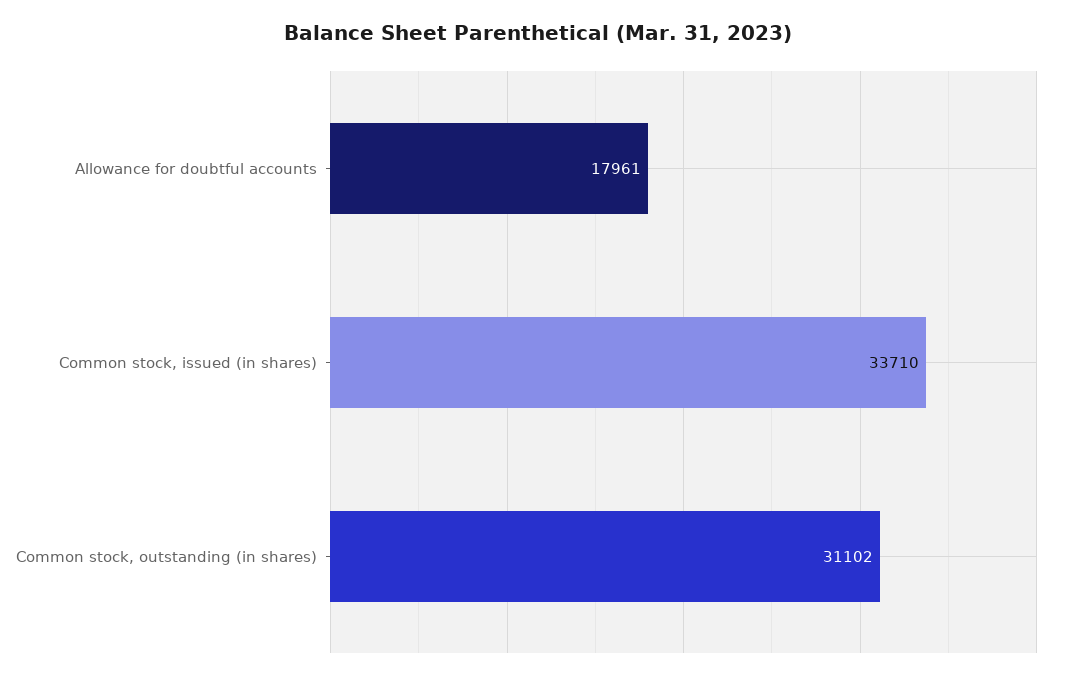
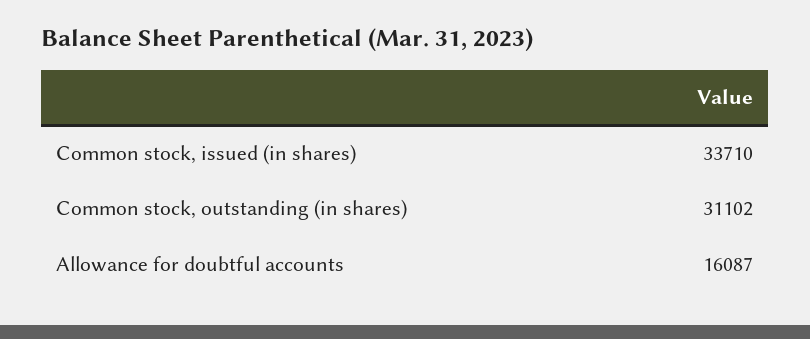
  {
-   "Allowance for doubtful accounts": 17961,
+   "Allowance for doubtful accounts": 16087,
    "Common stock, issued (in shares)": 33710,
    "Common stock, outstanding (in shares)": 31102
  }

